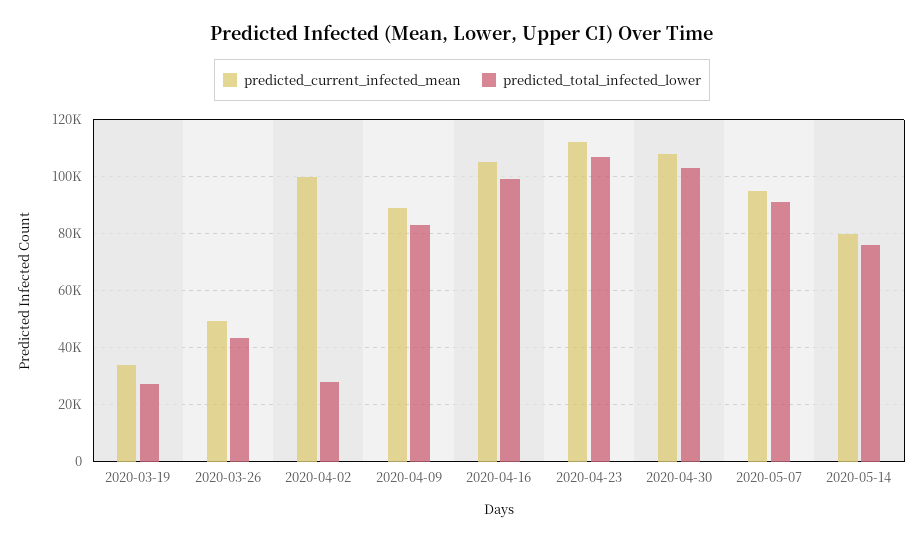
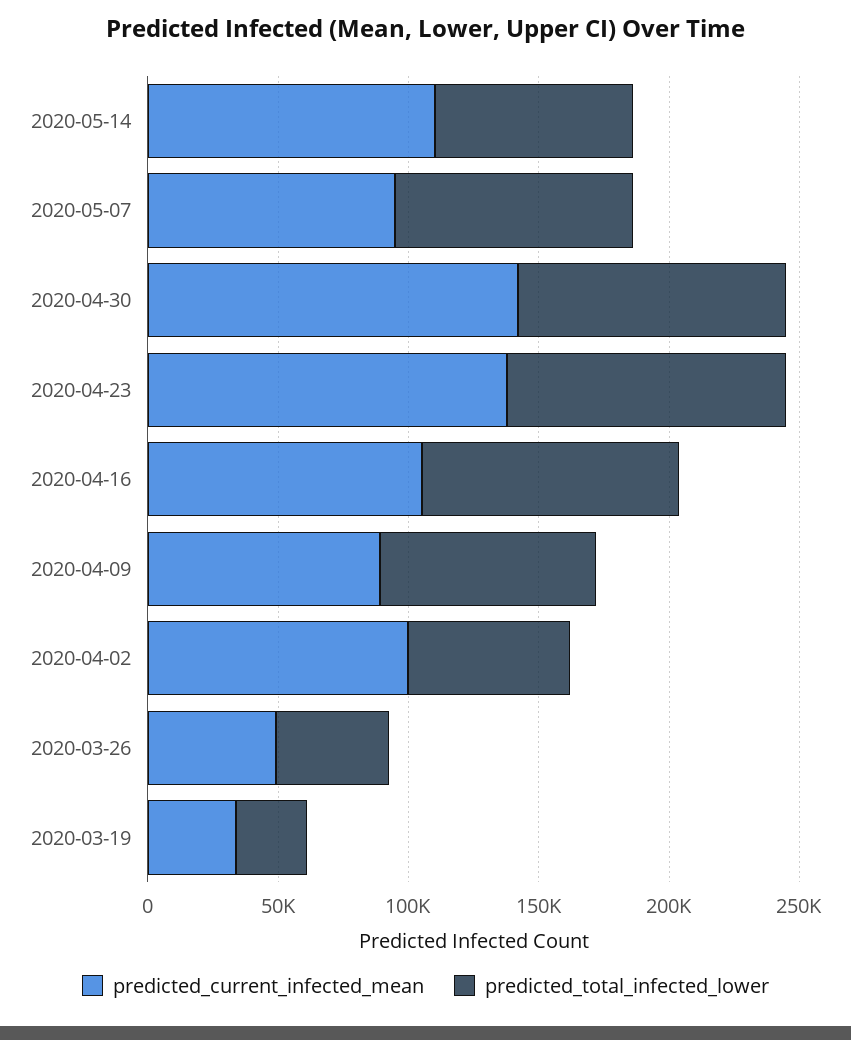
  {
    "predicted_current_infected_mean": {
      "2020-03-19": 35000,
      "2020-03-26": 50000,
      "2020-04-02": 100000,
      "2020-04-09": 90000,
      "2020-04-16": 105000,
-     "2020-04-23": 112500,
+     "2020-04-23": 140000,
-     "2020-04-30": 107500,
+     "2020-04-30": 140000,
      "2020-05-07": 95000,
-     "2020-05-14": 80000
+     "2020-05-14": 110000
    },
    "predicted_total_infected_lower": {
      "2020-03-19": 27500,
      "2020-03-26": 42500,
-     "2020-04-02": 27500,
+     "2020-04-02": 60000,
      "2020-04-09": 82500,
      "2020-04-16": 100000,
      "2020-04-23": 107500,
      "2020-04-30": 102500,
      "2020-05-07": 90000,
      "2020-05-14": 75000
    }
  }

